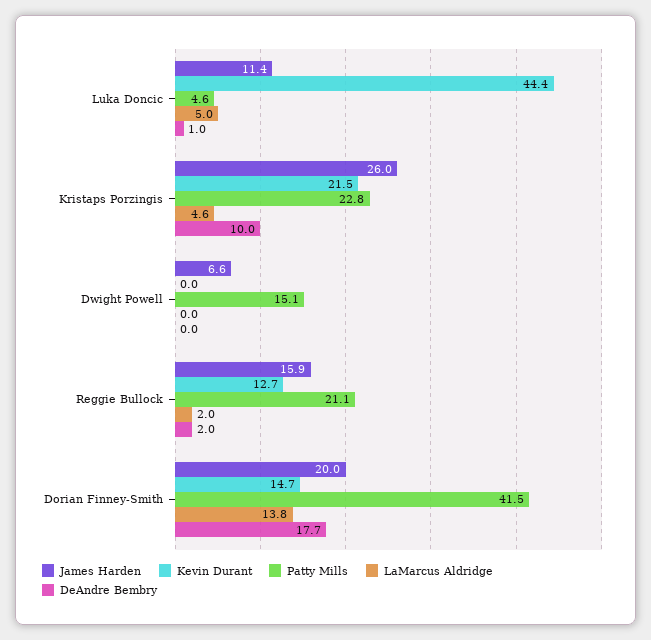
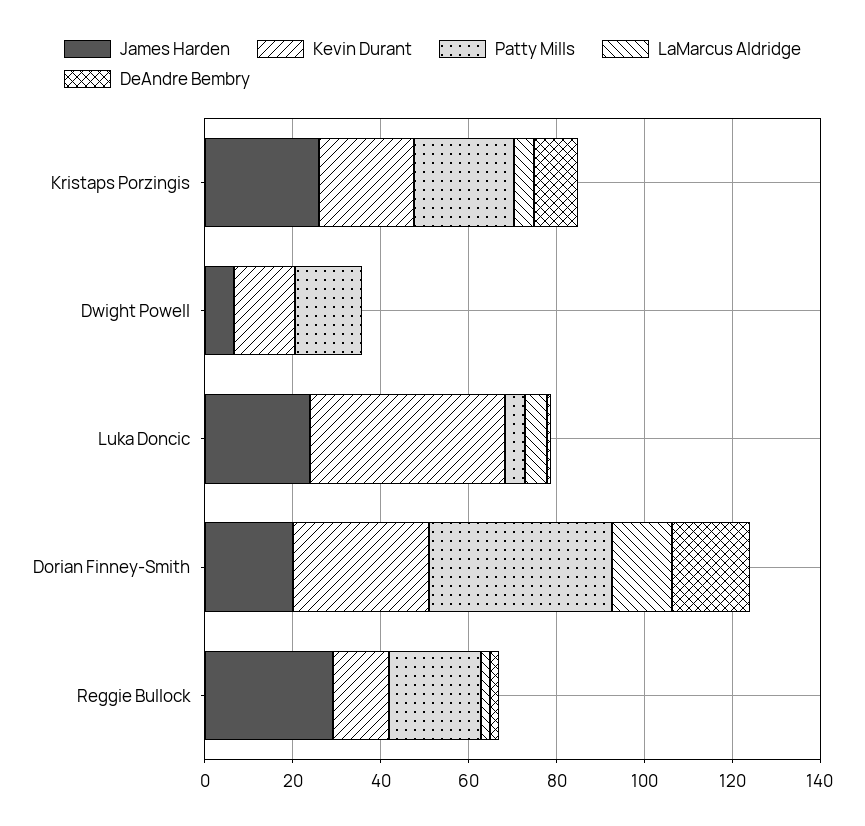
  {
    "James Harden": {
-     "Luka Doncic": 11.4,
+     "Luka Doncic": 25,
      "Kristaps Porzingis": 26,
      "Dwight Powell": 6.6,
-     "Reggie Bullock": 15.9,
+     "Reggie Bullock": 30,
      "Dorian Finney-Smith": 20
    },
    "Kevin Durant": {
      "Luka Doncic": 44.4,
      "Kristaps Porzingis": 21.5,
-     "Dwight Powell": 0,
+     "Dwight Powell": 15,
      "Reggie Bullock": 12.7,
-     "Dorian Finney-Smith": 14.7
+     "Dorian Finney-Smith": 30
    },
    "Patty Mills": {
      "Luka Doncic": 4.6,
      "Kristaps Porzingis": 22.8,
      "Dwight Powell": 15.1,
      "Reggie Bullock": 21.1,
      "Dorian Finney-Smith": 41.5
    },
    "LaMarcus Aldridge": {
      "Luka Doncic": 5,
      "Kristaps Porzingis": 4.6,
      "Dwight Powell": 0,
      "Reggie Bullock": 2,
      "Dorian Finney-Smith": 13.8
    },
    "DeAndre Bembry": {
      "Luka Doncic": 1,
      "Kristaps Porzingis": 10,
      "Dwight Powell": 0,
      "Reggie Bullock": 2,
      "Dorian Finney-Smith": 17.7
    }
  }

